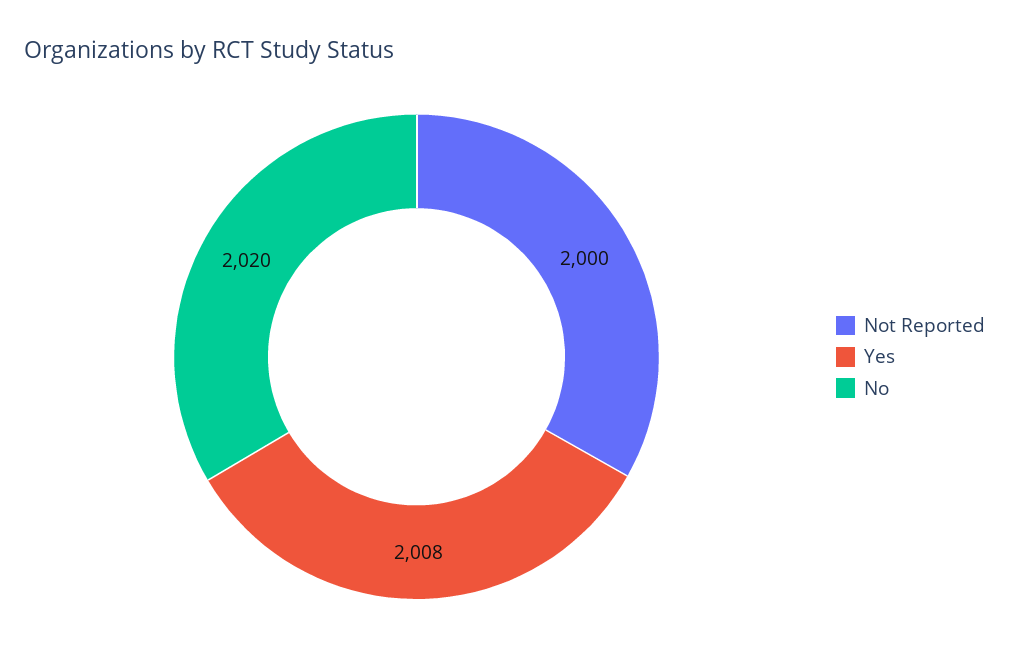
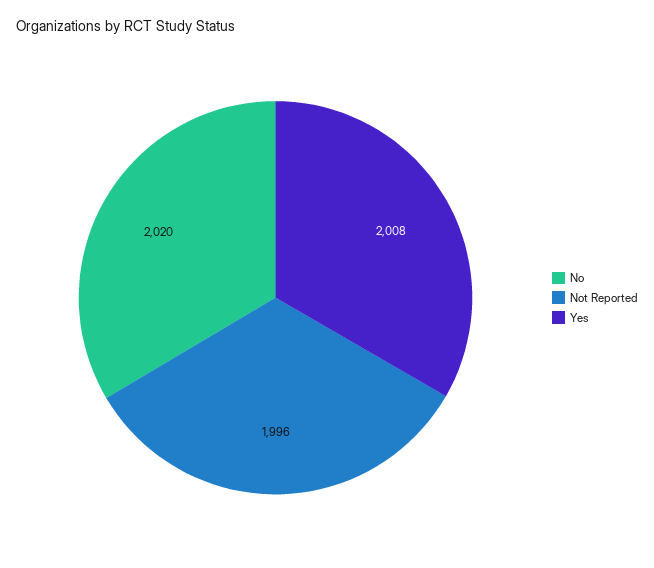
  {
-   "Not Reported": 2000,
+   "Not Reported": 1996,
    "Yes": 2008,
    "No": 2020
  }

